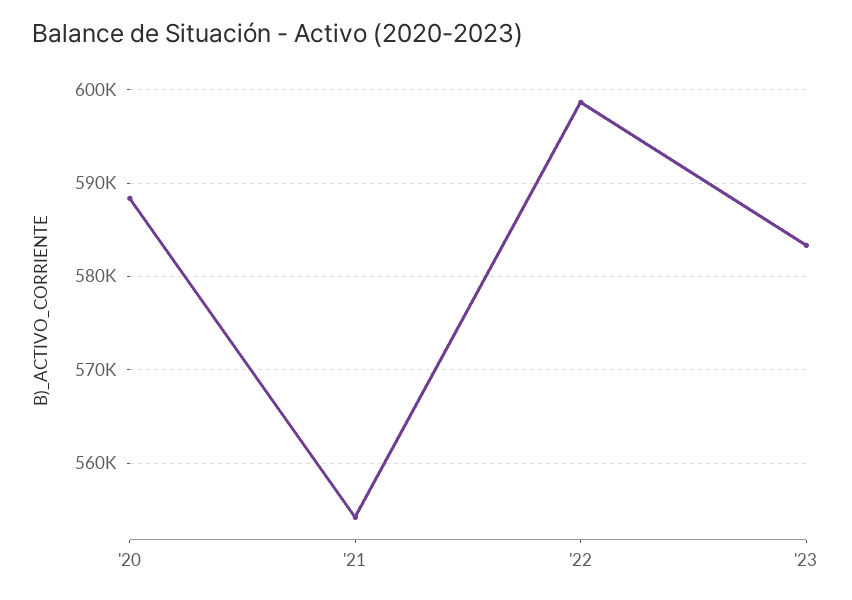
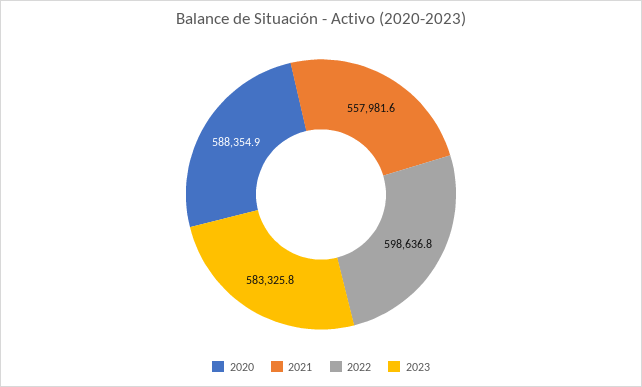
  {
    "'20": 588354.9,
-   "'21": 554000,
+   "'21": 557981.6,
    "'22": 598636.8,
    "'23": 583325.8
  }

